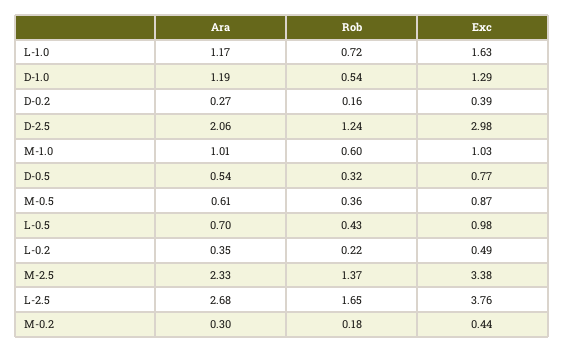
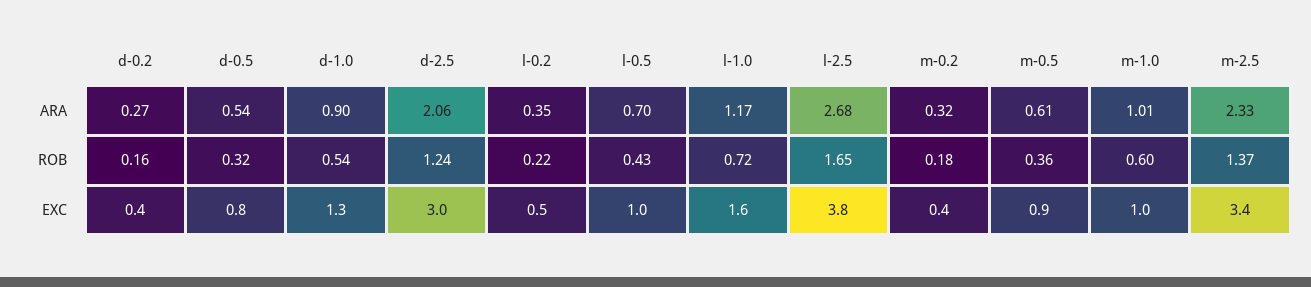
  {
    "Ara": {
      "L-1.0": 1.17,
-     "D-1.0": 1.19,
+     "D-1.0": 0.9,
      "D-0.2": 0.27,
      "D-2.5": 2.06,
      "M-1.0": 1.01,
      "D-0.5": 0.54,
      "M-0.5": 0.61,
      "L-0.5": 0.7,
      "L-0.2": 0.35,
      "M-2.5": 2.33,
      "L-2.5": 2.68,
-     "M-0.2": 0.3
+     "M-0.2": 0.32
    },
    "Rob": {
      "L-1.0": 0.72,
      "D-1.0": 0.54,
      "D-0.2": 0.16,
      "D-2.5": 1.24,
      "M-1.0": 0.6,
      "D-0.5": 0.32,
      "M-0.5": 0.36,
      "L-0.5": 0.43,
      "L-0.2": 0.22,
      "M-2.5": 1.37,
      "L-2.5": 1.65,
      "M-0.2": 0.18
    },
    "Exc": {
      "L-1.0": 1.63,
      "D-1.0": 1.29,
      "D-0.2": 0.39,
      "D-2.5": 2.98,
      "M-1.0": 1.03,
      "D-0.5": 0.77,
      "M-0.5": 0.87,
      "L-0.5": 0.98,
      "L-0.2": 0.49,
      "M-2.5": 3.38,
      "L-2.5": 3.76,
      "M-0.2": 0.44
    }
  }

